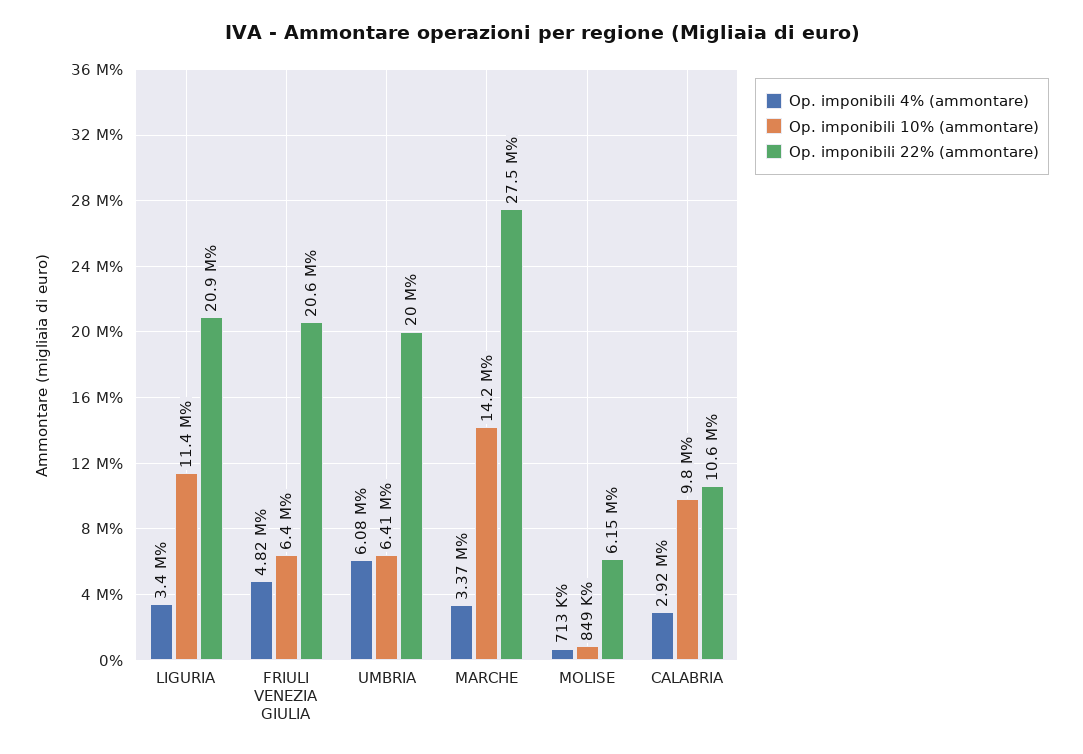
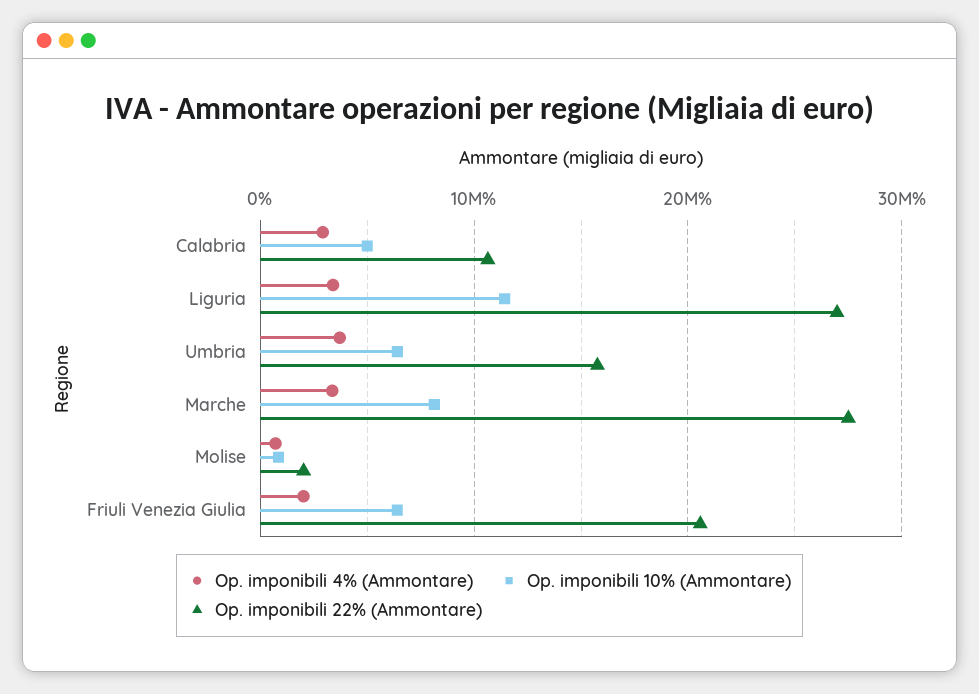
  {
    "Op. imponibili 4% (ammontare)": {
      "LIGURIA": 3400000,
-     "FRIULI VENEZIA GIULIA": 4820000,
+     "FRIULI VENEZIA GIULIA": 2000000,
-     "UMBRIA": 6080000,
+     "UMBRIA": 4000000,
      "MARCHE": 3370000,
      "MOLISE": 713000,
      "CALABRIA": 2920000
    },
    "Op. imponibili 10% (ammontare)": {
      "LIGURIA": 11400000,
      "FRIULI VENEZIA GIULIA": 6400000,
      "UMBRIA": 6410000,
-     "MARCHE": 14200000,
+     "MARCHE": 8000000,
      "MOLISE": 849000,
-     "CALABRIA": 9800000
+     "CALABRIA": 5000000
    },
    "Op. imponibili 22% (ammontare)": {
-     "LIGURIA": 20900000,
+     "LIGURIA": 27000000,
      "FRIULI VENEZIA GIULIA": 20600000,
-     "UMBRIA": 20000000,
+     "UMBRIA": 16000000,
      "MARCHE": 27500000,
-     "MOLISE": 6150000,
+     "MOLISE": 2000000,
      "CALABRIA": 10600000
    }
  }

